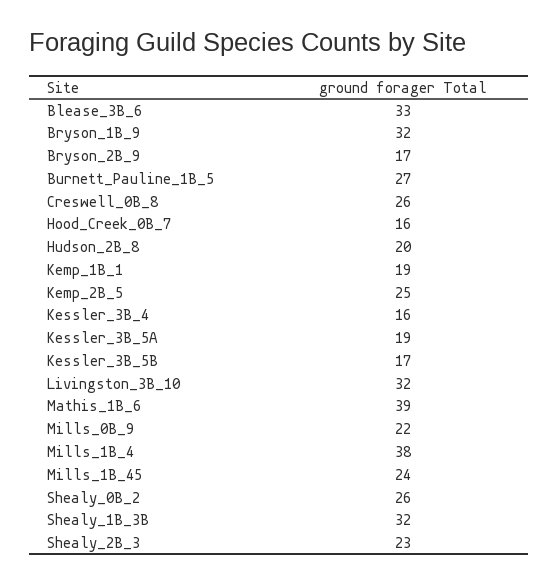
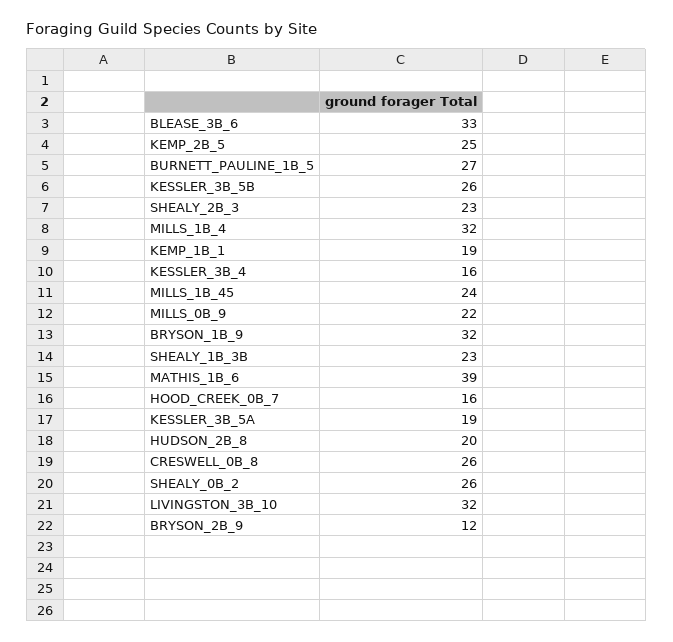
  {
    "Blease_3B_6": 33,
    "Bryson_1B_9": 32,
-   "Bryson_2B_9": 17,
+   "Bryson_2B_9": 12,
    "Burnett_Pauline_1B_5": 27,
    "Creswell_0B_8": 26,
    "Hood_Creek_0B_7": 16,
    "Hudson_2B_8": 20,
    "Kemp_1B_1": 19,
    "Kemp_2B_5": 25,
    "Kessler_3B_4": 16,
    "Kessler_3B_5A": 19,
-   "Kessler_3B_5B": 17,
+   "Kessler_3B_5B": 26,
    "Livingston_3B_10": 32,
    "Mathis_1B_6": 39,
    "Mills_0B_9": 22,
-   "Mills_1B_4": 38,
+   "Mills_1B_4": 32,
    "Mills_1B_45": 24,
    "Shealy_0B_2": 26,
-   "Shealy_1B_3B": 32,
+   "Shealy_1B_3B": 23,
    "Shealy_2B_3": 23
  }

